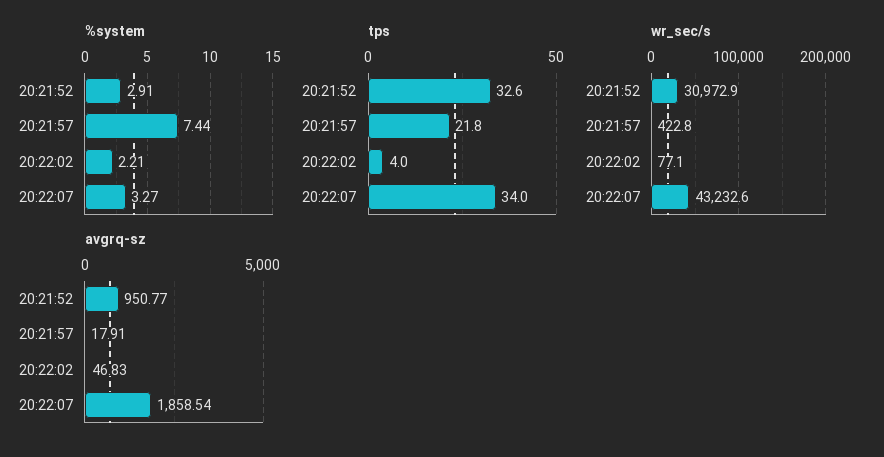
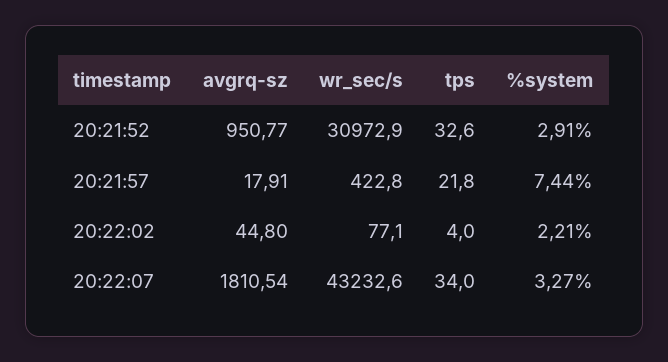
  {
    "%system": {
      "20:21:52": 2.91,
      "20:21:57": 7.44,
      "20:22:02": 2.21,
      "20:22:07": 3.27
    },
    "tps": {
      "20:21:52": 32.6,
      "20:21:57": 21.8,
      "20:22:02": 4,
      "20:22:07": 34
    },
    "wr_sec/s": {
      "20:21:52": 30972.9,
      "20:21:57": 422.8,
      "20:22:02": 77.1,
      "20:22:07": 43232.6
    },
    "avgrq-sz": {
      "20:21:52": 950.77,
      "20:21:57": 17.91,
-     "20:22:02": 46.83,
+     "20:22:02": 44.8,
-     "20:22:07": 1858.54
+     "20:22:07": 1810.54
    }
  }

